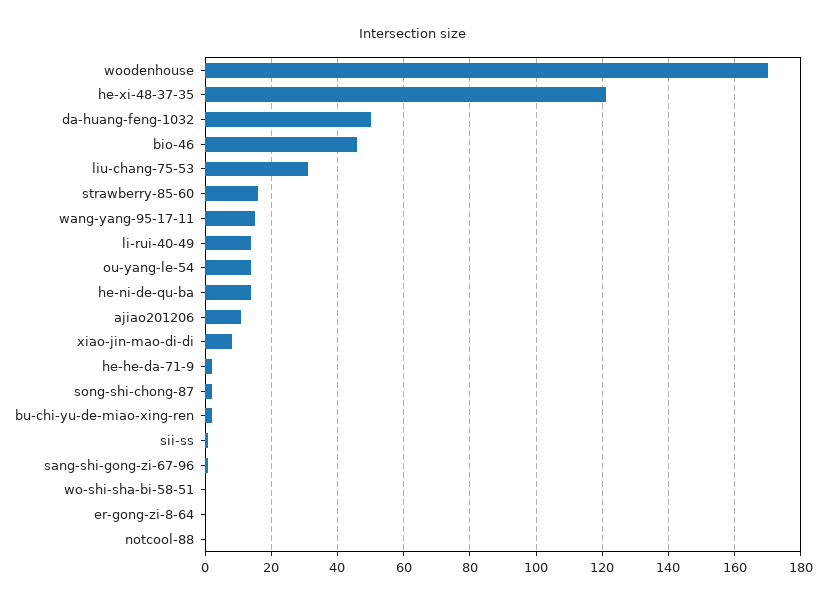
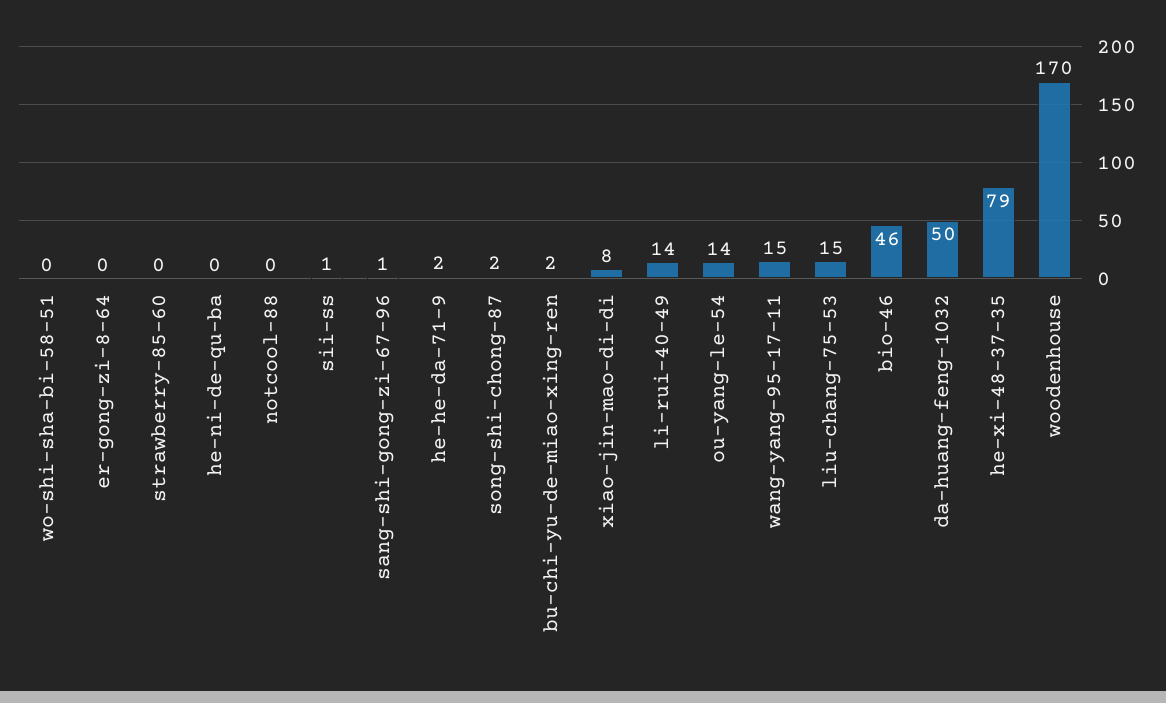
  {
    "woodenhouse": 170,
-   "he-xi-48-37-35": 120,
+   "he-xi-48-37-35": 79,
    "da-huang-feng-1032": 50,
    "bio-46": 46,
-   "liu-chang-75-53": 30,
+   "liu-chang-75-53": 15,
-   "strawberry-85-60": 15,
+   "strawberry-85-60": 0,
    "wang-yang-95-17-11": 15,
    "li-rui-40-49": 14,
    "ou-yang-le-54": 14,
-   "he-ni-de-qu-ba": 15,
+   "he-ni-de-qu-ba": 0,
-   "ajiao201206": 10,
    "xiao-jin-mao-di-di": 8,
    "he-he-da-71-9": 2,
    "song-shi-chong-87": 2,
    "bu-chi-yu-de-miao-xing-ren": 2,
    "sii-ss": 1,
    "sang-shi-gong-zi-67-96": 1,
    "wo-shi-sha-bi-58-51": 0,
    "er-gong-zi-8-64": 0,
    "notcool-88": 0
  }

